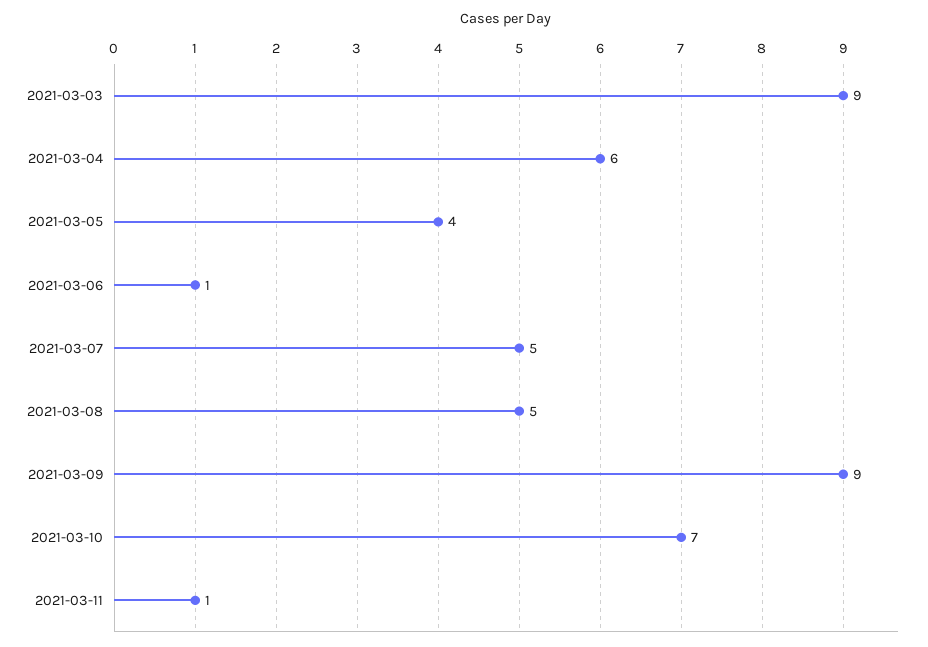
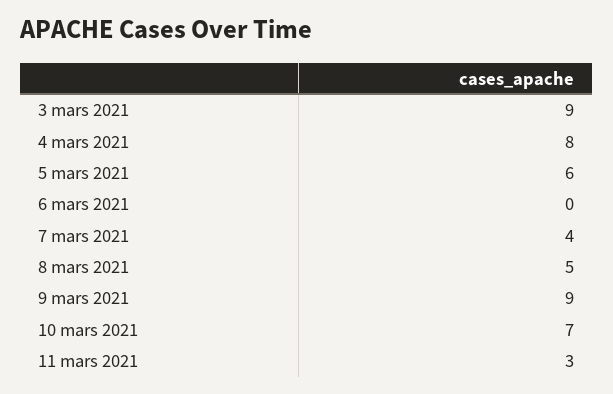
  {
    "2021-03-03": 9,
-   "2021-03-04": 6,
+   "2021-03-04": 8,
-   "2021-03-05": 4,
+   "2021-03-05": 6,
-   "2021-03-06": 1,
+   "2021-03-06": 0,
-   "2021-03-07": 5,
+   "2021-03-07": 4,
    "2021-03-08": 5,
    "2021-03-09": 9,
    "2021-03-10": 7,
-   "2021-03-11": 1
+   "2021-03-11": 3
  }

